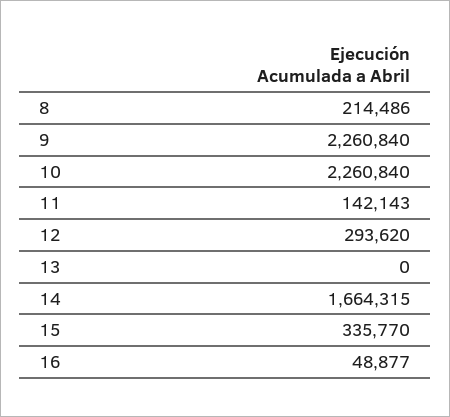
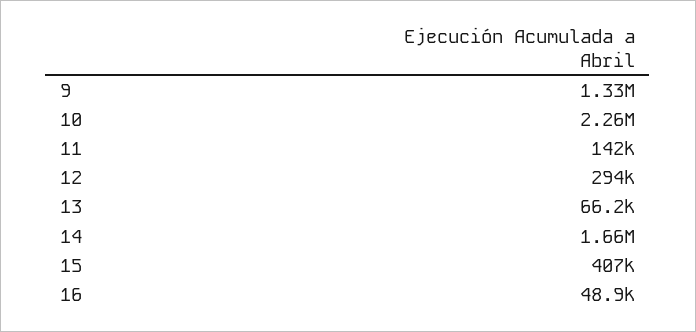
  {
-   "8": 214486,
-   "9": 2260840,
+   "9": 1330000,
    "10": 2260840,
    "11": 142143,
    "12": 293620,
-   "13": 0,
+   "13": 66200,
    "14": 1664315,
-   "15": 335770,
+   "15": 407000,
    "16": 48877
  }

